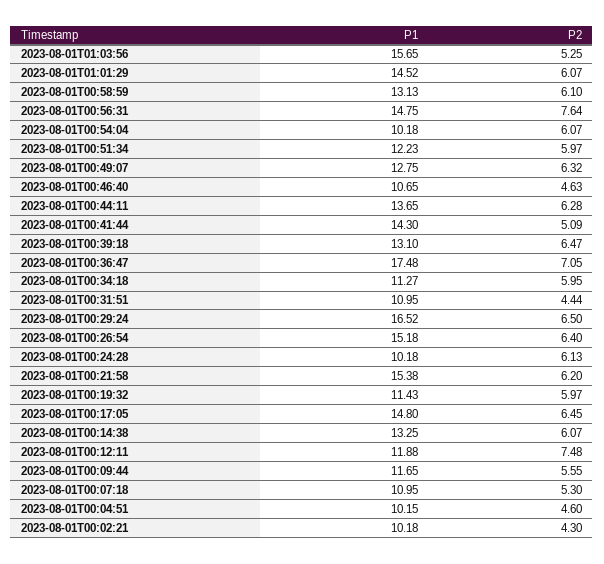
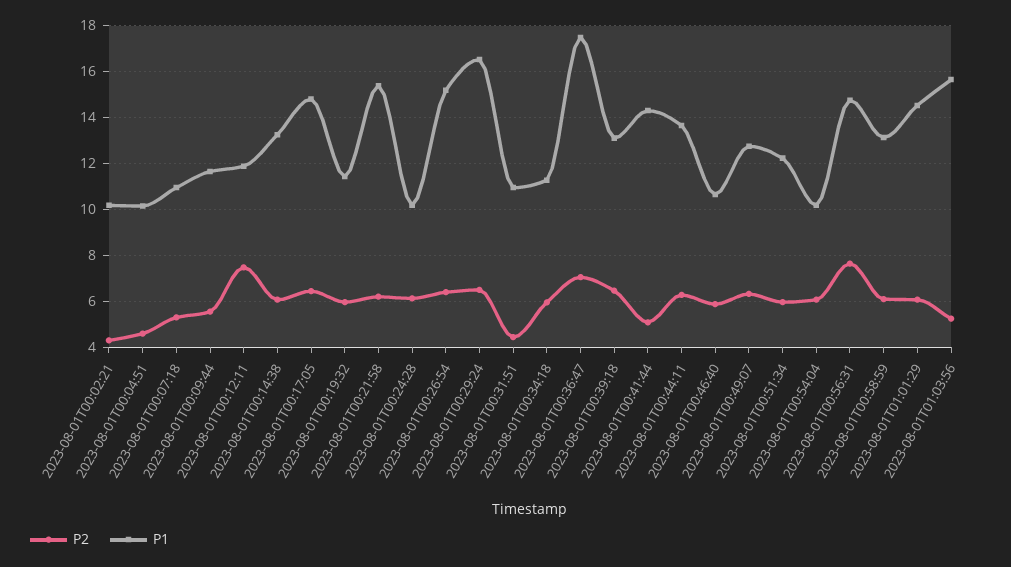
  {
    "P1": {
      "2023-08-01T01:03:56": 15.65,
      "2023-08-01T01:01:29": 14.52,
      "2023-08-01T00:58:59": 13.13,
      "2023-08-01T00:56:31": 14.75,
      "2023-08-01T00:54:04": 10.18,
      "2023-08-01T00:51:34": 12.23,
      "2023-08-01T00:49:07": 12.75,
      "2023-08-01T00:46:40": 10.65,
      "2023-08-01T00:44:11": 13.65,
      "2023-08-01T00:41:44": 14.3,
      "2023-08-01T00:39:18": 13.1,
      "2023-08-01T00:36:47": 17.48,
      "2023-08-01T00:34:18": 11.27,
      "2023-08-01T00:31:51": 10.95,
      "2023-08-01T00:29:24": 16.52,
      "2023-08-01T00:26:54": 15.18,
      "2023-08-01T00:24:28": 10.18,
      "2023-08-01T00:21:58": 15.38,
      "2023-08-01T00:19:32": 11.43,
      "2023-08-01T00:17:05": 14.8,
      "2023-08-01T00:14:38": 13.25,
      "2023-08-01T00:12:11": 11.88,
      "2023-08-01T00:09:44": 11.65,
      "2023-08-01T00:07:18": 10.95,
      "2023-08-01T00:04:51": 10.15,
      "2023-08-01T00:02:21": 10.18
    },
    "P2": {
      "2023-08-01T01:03:56": 5.25,
      "2023-08-01T01:01:29": 6.07,
      "2023-08-01T00:58:59": 6.1,
      "2023-08-01T00:56:31": 7.64,
      "2023-08-01T00:54:04": 6.07,
      "2023-08-01T00:51:34": 5.97,
      "2023-08-01T00:49:07": 6.32,
-     "2023-08-01T00:46:40": 4.63,
+     "2023-08-01T00:46:40": 6,
      "2023-08-01T00:44:11": 6.28,
      "2023-08-01T00:41:44": 5.09,
      "2023-08-01T00:39:18": 6.47,
      "2023-08-01T00:36:47": 7.05,
      "2023-08-01T00:34:18": 5.95,
      "2023-08-01T00:31:51": 4.44,
      "2023-08-01T00:29:24": 6.5,
      "2023-08-01T00:26:54": 6.4,
      "2023-08-01T00:24:28": 6.13,
      "2023-08-01T00:21:58": 6.2,
      "2023-08-01T00:19:32": 5.97,
      "2023-08-01T00:17:05": 6.45,
      "2023-08-01T00:14:38": 6.07,
      "2023-08-01T00:12:11": 7.48,
      "2023-08-01T00:09:44": 5.55,
      "2023-08-01T00:07:18": 5.3,
      "2023-08-01T00:04:51": 4.6,
      "2023-08-01T00:02:21": 4.3
    }
  }

